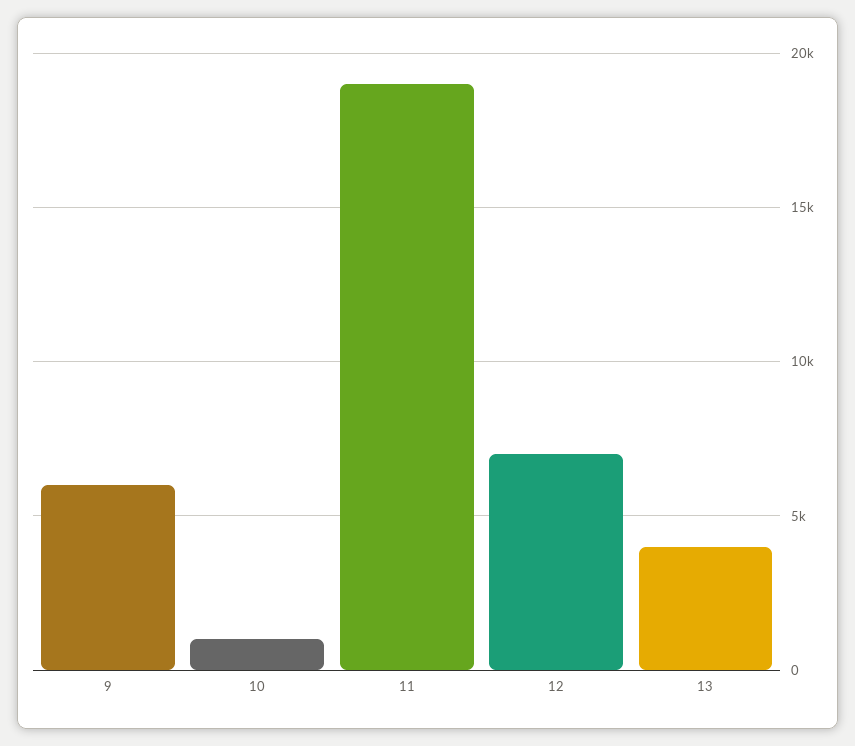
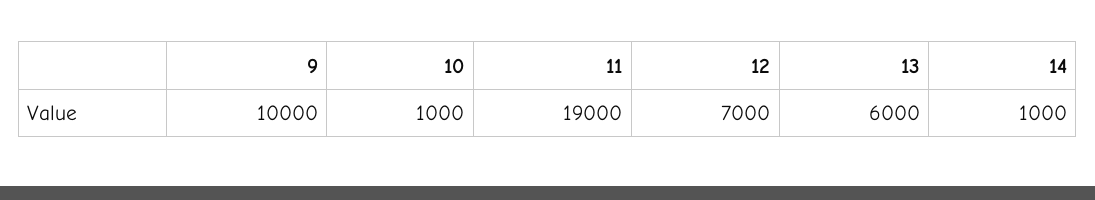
  {
-   "9": 6000,
+   "9": 10000,
    "10": 1000,
    "11": 19000,
    "12": 7000,
-   "13": 4000
+   "13": 6000,
+   "14": 1000
  }

